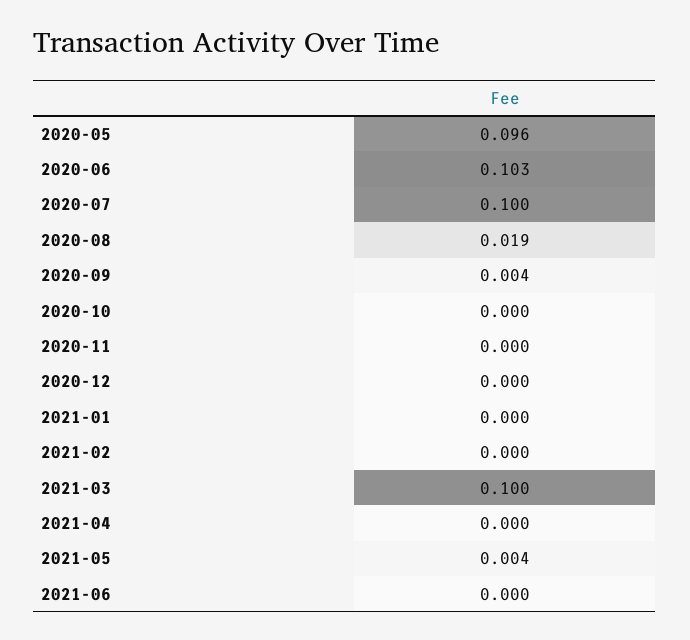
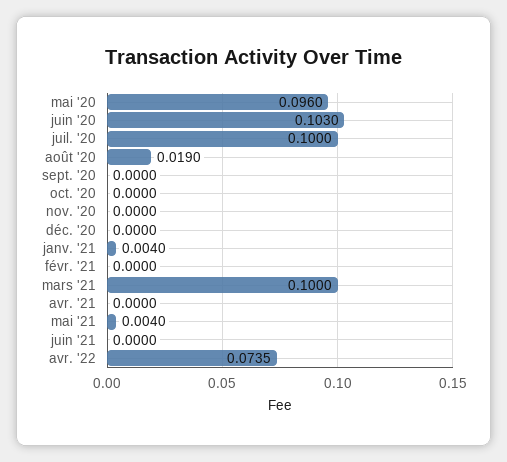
  {
    "2020-05": 0.096,
    "2020-06": 0.103,
    "2020-07": 0.1,
    "2020-08": 0.019,
-   "2020-09": 0.004,
+   "2020-09": 0,
    "2020-10": 0,
    "2020-11": 0,
    "2020-12": 0,
-   "2021-01": 0,
+   "2021-01": 0.004,
    "2021-02": 0,
    "2021-03": 0.1,
    "2021-04": 0,
    "2021-05": 0.004,
-   "2021-06": 0
+   "2021-06": 0,
+   "avr. '22": 0.0735
  }

